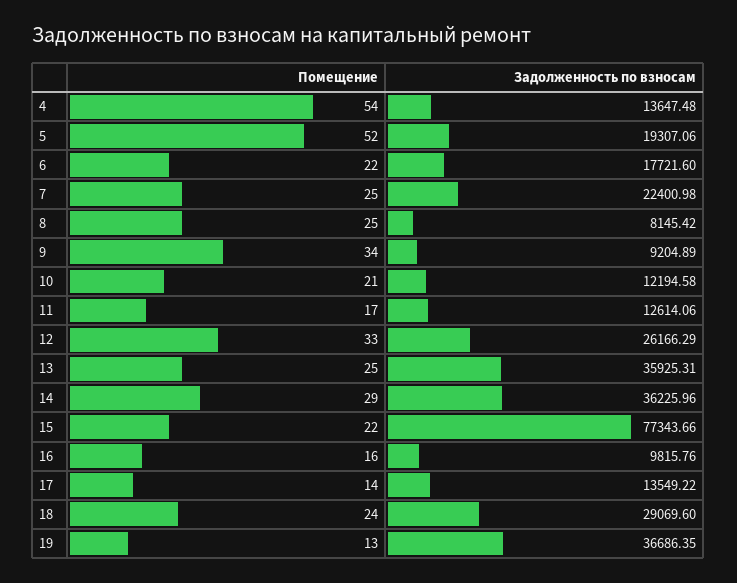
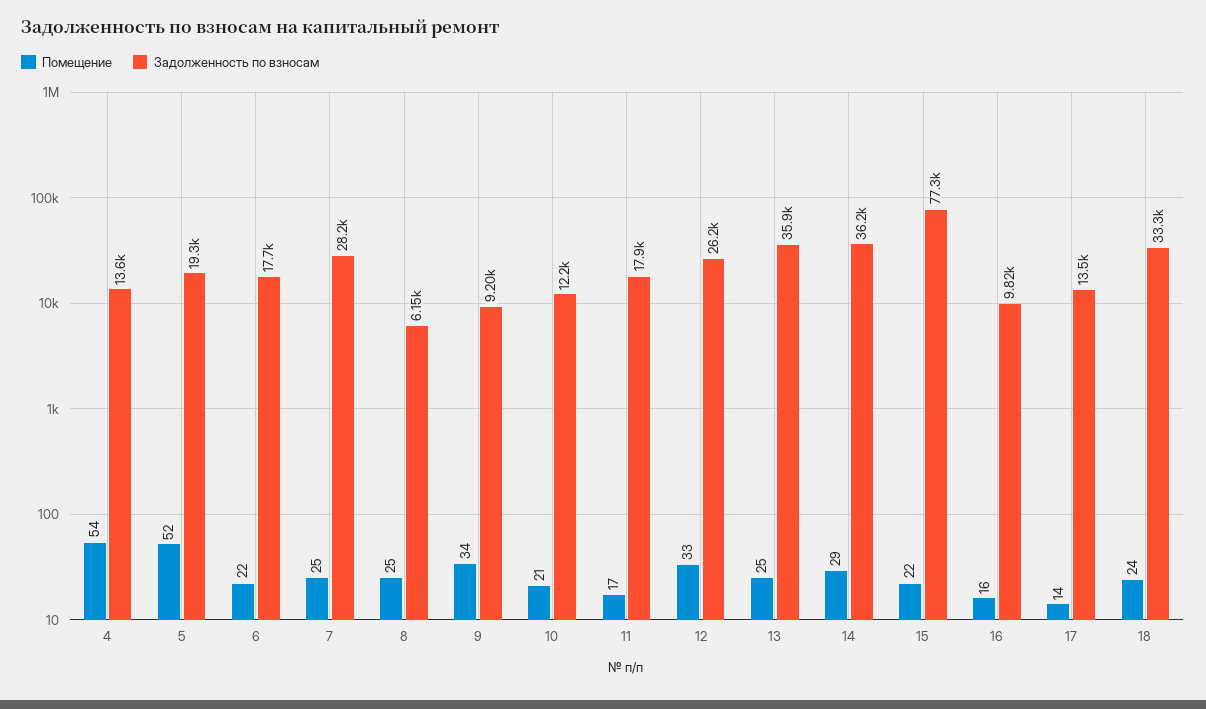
  {
    "Помещение": {
      "4": 54,
      "5": 52,
      "6": 22,
      "7": 25,
      "8": 25,
      "9": 34,
      "10": 21,
      "11": 17,
      "12": 33,
      "13": 25,
      "14": 29,
      "15": 22,
      "16": 16,
      "17": 14,
-     "18": 24,
+     "18": 24
-     "19": 13
    },
    "Задолженность по взносам": {
      "4": 13647.48,
      "5": 19307.06,
      "6": 17721.6,
-     "7": 22400.98,
+     "7": 28200,
-     "8": 8145.42,
+     "8": 6150,
      "9": 9204.89,
      "10": 12194.58,
-     "11": 12614.06,
+     "11": 17900,
      "12": 26166.29,
      "13": 35925.31,
      "14": 36225.96,
      "15": 77343.66,
      "16": 9815.76,
      "17": 13549.22,
-     "18": 29069.6,
+     "18": 33300
-     "19": 36686.35
    }
  }

